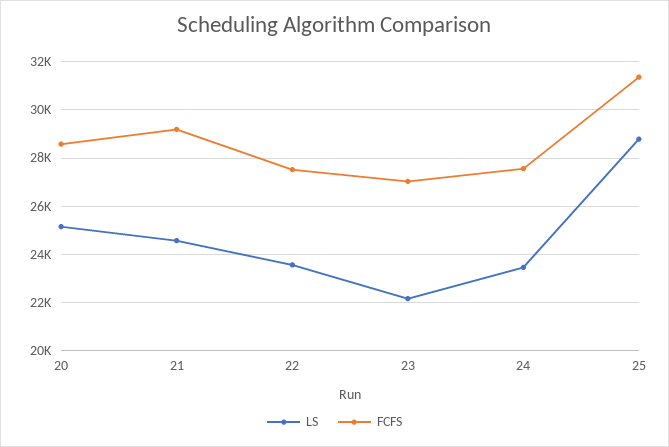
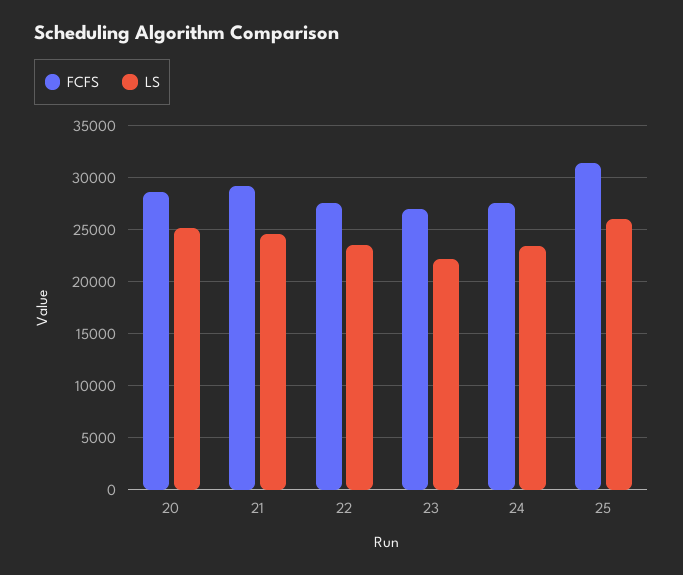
  {
    "LS": {
      "20": 25250,
      "21": 24500,
      "22": 23500,
      "23": 22250,
      "24": 23500,
-     "25": 28750
+     "25": 26000
    },
    "FCFS": {
      "20": 28500,
      "21": 29250,
      "22": 27500,
      "23": 27000,
      "24": 27500,
      "25": 31250
    }
  }

